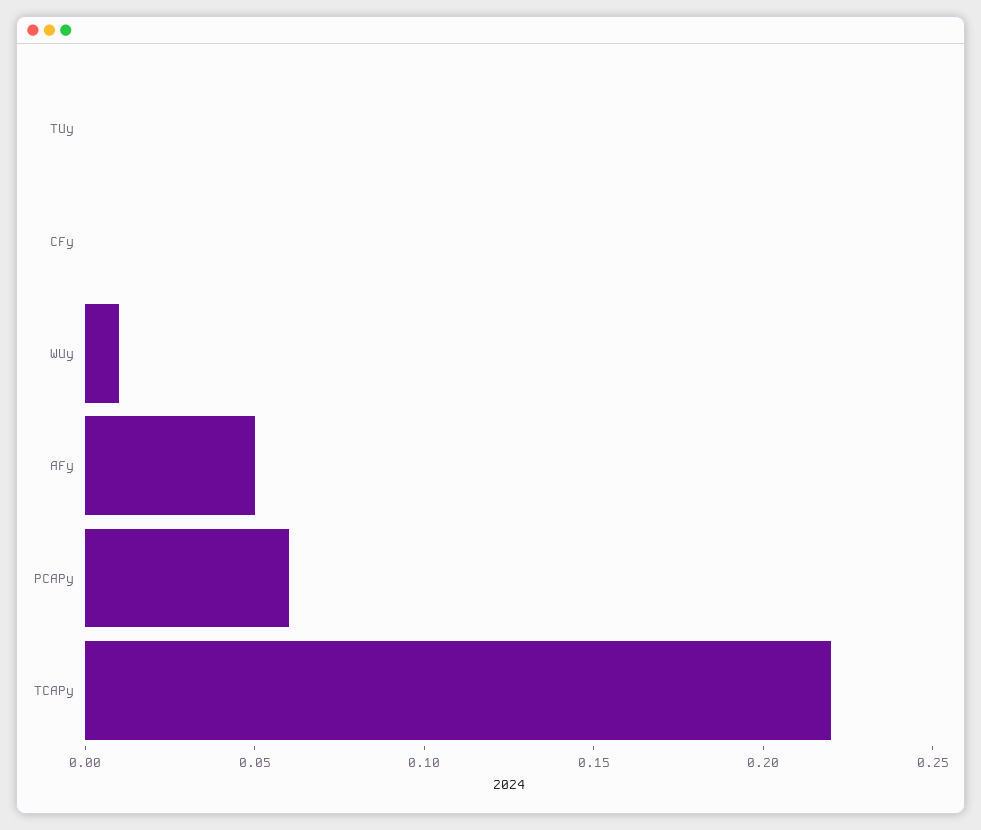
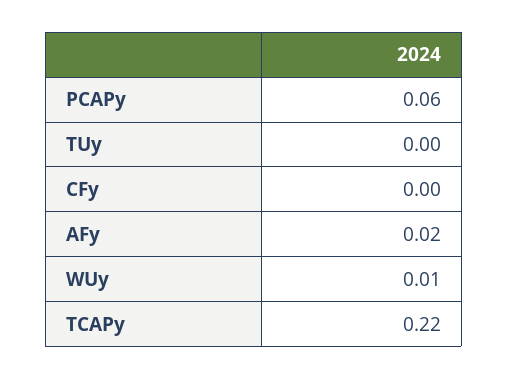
  {
    "TUy": 0,
    "CFy": 0,
    "WUy": 0.01,
-   "AFy": 0.05,
+   "AFy": 0.02,
    "PCAPy": 0.06,
    "TCAPy": 0.22
  }

